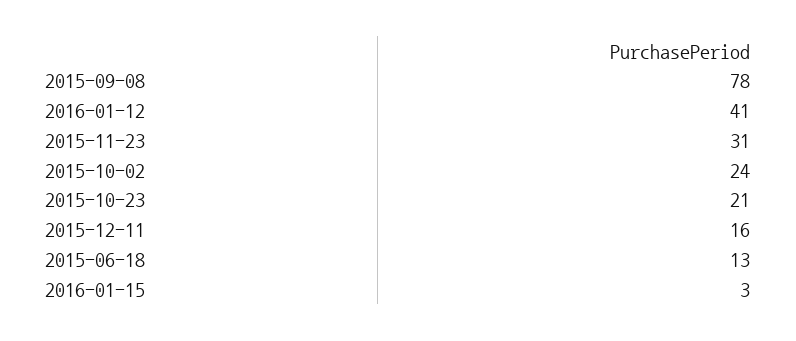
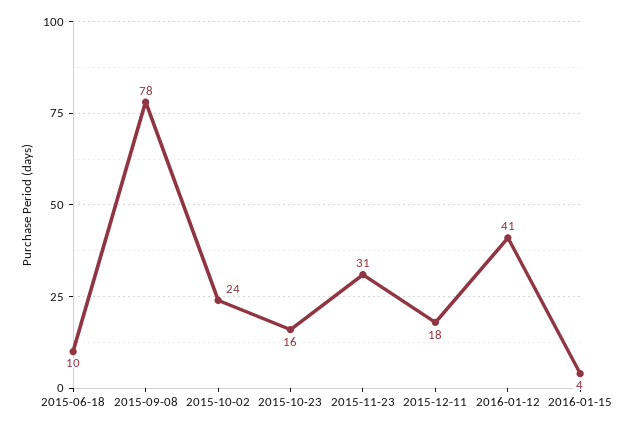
  {
    "2015-09-08": 78,
    "2016-01-12": 41,
    "2015-11-23": 31,
    "2015-10-02": 24,
-   "2015-10-23": 21,
+   "2015-10-23": 16,
-   "2015-12-11": 16,
+   "2015-12-11": 18,
-   "2015-06-18": 13,
+   "2015-06-18": 10,
-   "2016-01-15": 3
+   "2016-01-15": 4
  }

